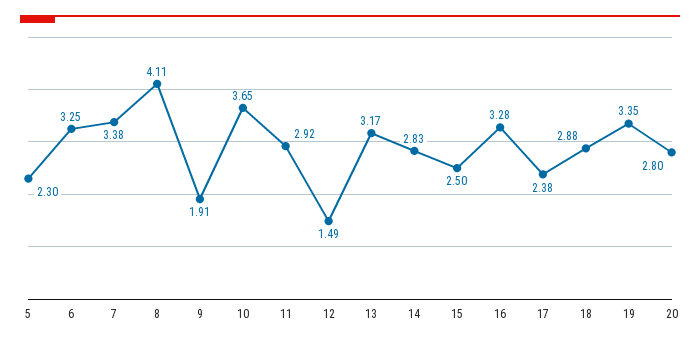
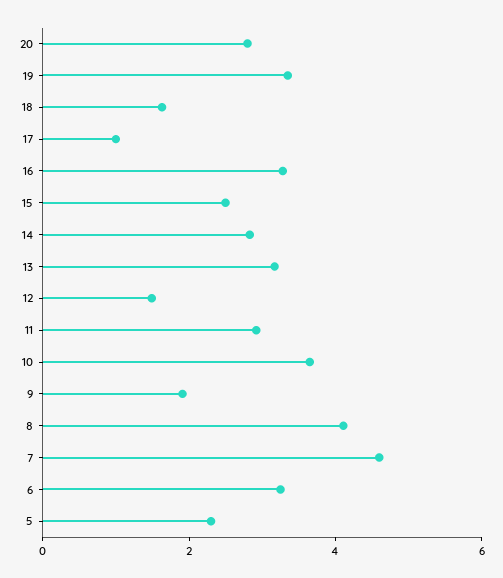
  {
    "5": 2.3,
    "6": 3.25,
-   "7": 3.38,
+   "7": 4.5,
    "8": 4.11,
    "9": 1.91,
    "10": 3.65,
    "11": 2.92,
    "12": 1.49,
    "13": 3.17,
    "14": 2.83,
    "15": 2.5,
    "16": 3.28,
-   "17": 2.38,
+   "17": 1,
-   "18": 2.88,
+   "18": 1.5,
    "19": 3.35,
    "20": 2.8
  }

